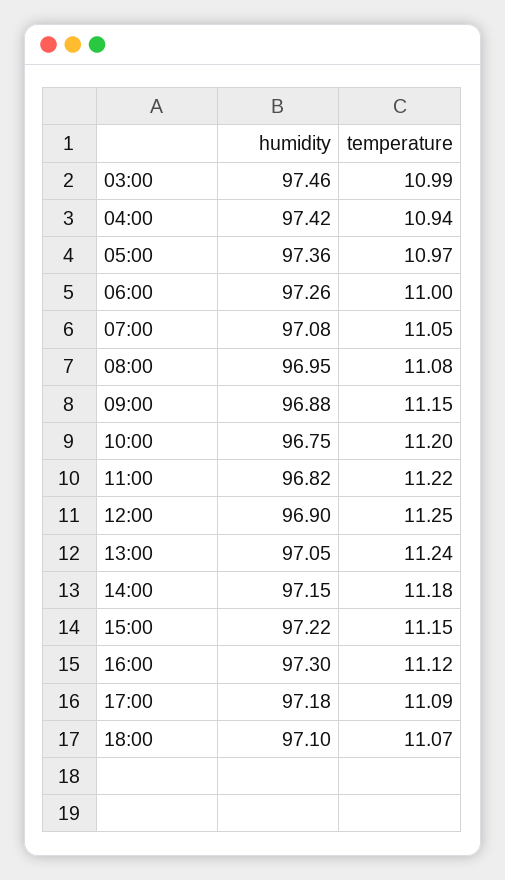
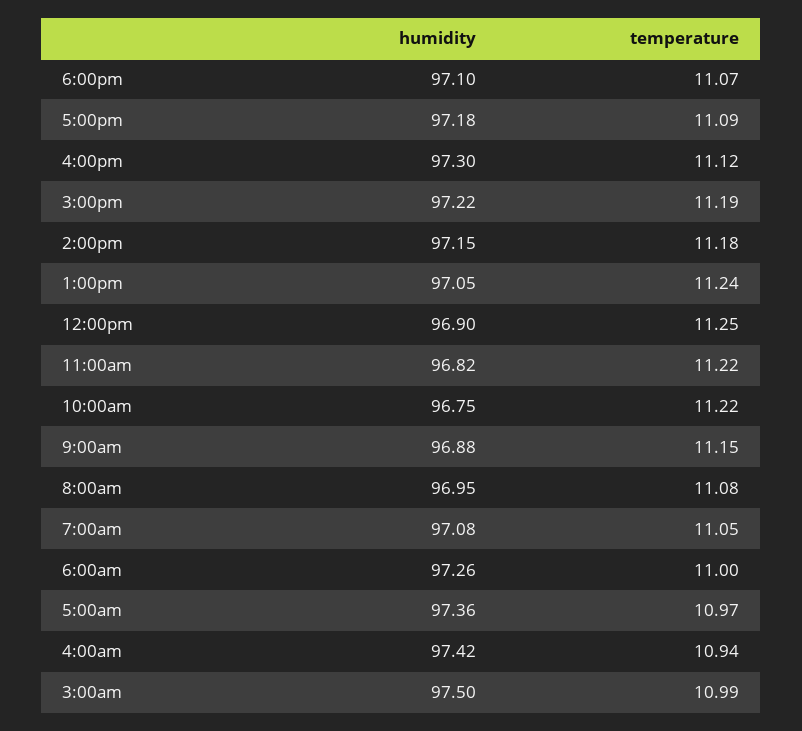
  {
    "humidity": {
-     "03:00": 97.46,
+     "03:00": 97.5,
      "04:00": 97.42,
      "05:00": 97.36,
      "06:00": 97.26,
      "07:00": 97.08,
      "08:00": 96.95,
      "09:00": 96.88,
      "10:00": 96.75,
      "11:00": 96.82,
      "12:00": 96.9,
      "13:00": 97.05,
      "14:00": 97.15,
      "15:00": 97.22,
      "16:00": 97.3,
      "17:00": 97.18,
      "18:00": 97.1
    },
    "temperature": {
      "03:00": 10.99,
      "04:00": 10.94,
      "05:00": 10.97,
      "06:00": 11,
      "07:00": 11.05,
      "08:00": 11.08,
      "09:00": 11.15,
-     "10:00": 11.2,
+     "10:00": 11.22,
      "11:00": 11.22,
      "12:00": 11.25,
      "13:00": 11.24,
      "14:00": 11.18,
-     "15:00": 11.15,
+     "15:00": 11.19,
      "16:00": 11.12,
      "17:00": 11.09,
      "18:00": 11.07
    }
  }

